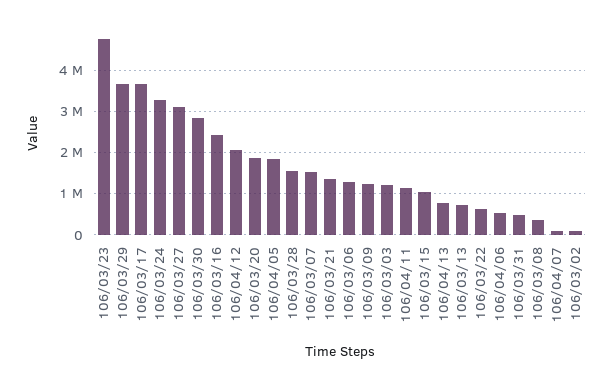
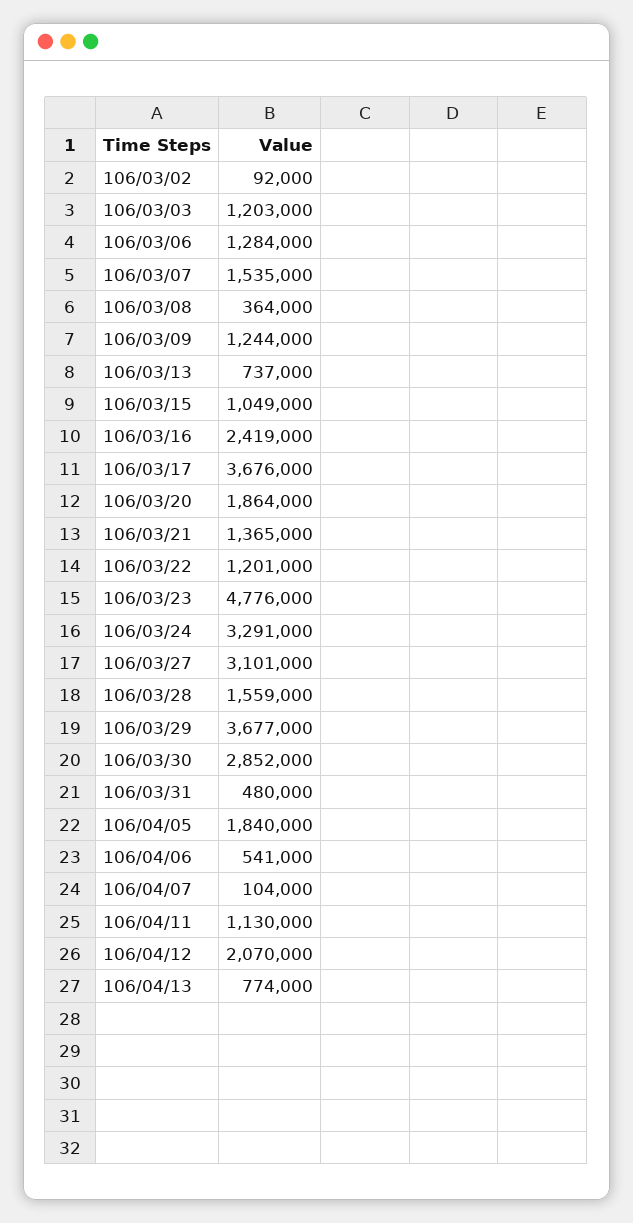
  {
    "106/03/23": 4776000,
    "106/03/29": 3677000,
    "106/03/17": 3676000,
    "106/03/24": 3291000,
    "106/03/27": 3101000,
    "106/03/30": 2852000,
    "106/03/16": 2419000,
    "106/04/12": 2070000,
    "106/03/20": 1864000,
    "106/04/05": 1840000,
    "106/03/28": 1559000,
    "106/03/07": 1535000,
    "106/03/21": 1365000,
    "106/03/06": 1284000,
    "106/03/09": 1244000,
    "106/03/03": 1203000,
    "106/04/11": 1130000,
    "106/03/15": 1049000,
    "106/04/13": 774000,
    "106/03/13": 737000,
-   "106/03/22": 600000,
+   "106/03/22": 1201000,
    "106/04/06": 541000,
    "106/03/31": 480000,
    "106/03/08": 364000,
    "106/04/07": 104000,
    "106/03/02": 92000
  }

